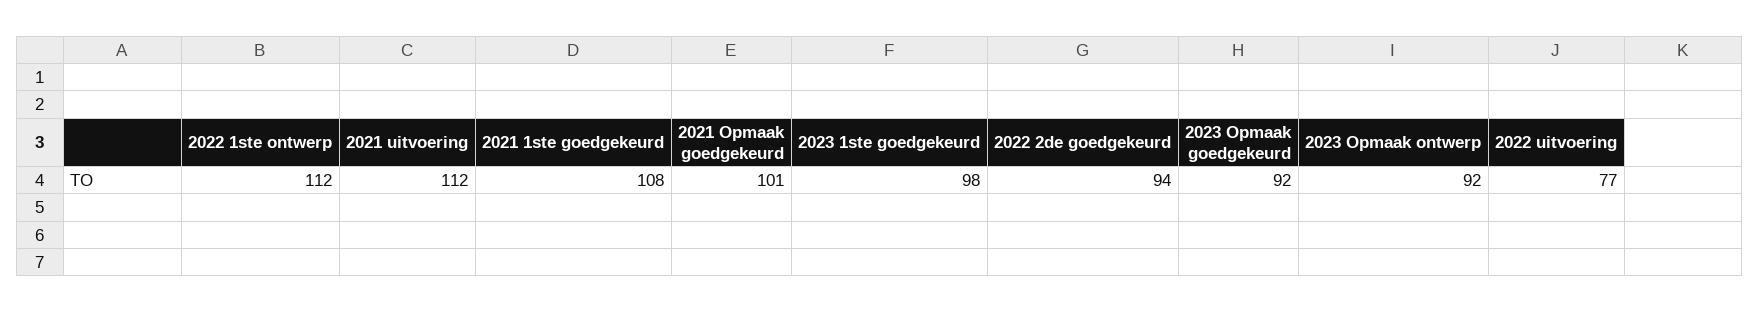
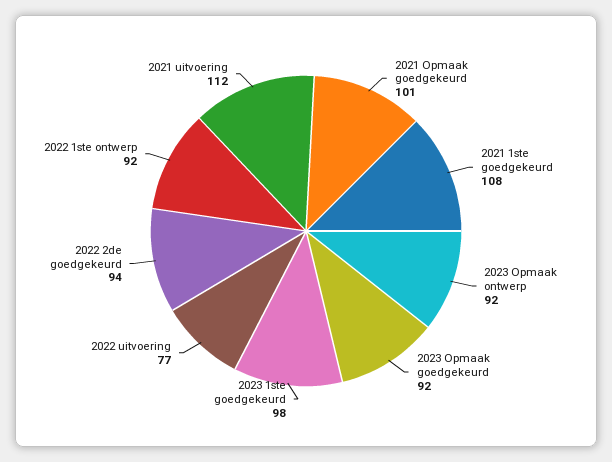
  {
-   "2022 1ste ontwerp": 112,
+   "2022 1ste ontwerp": 92,
    "2021 uitvoering": 112,
    "2021 1ste goedgekeurd": 108,
    "2021 Opmaak goedgekeurd": 101,
    "2023 1ste goedgekeurd": 98,
    "2022 2de goedgekeurd": 94,
    "2023 Opmaak goedgekeurd": 92,
    "2023 Opmaak ontwerp": 92,
    "2022 uitvoering": 77
  }

